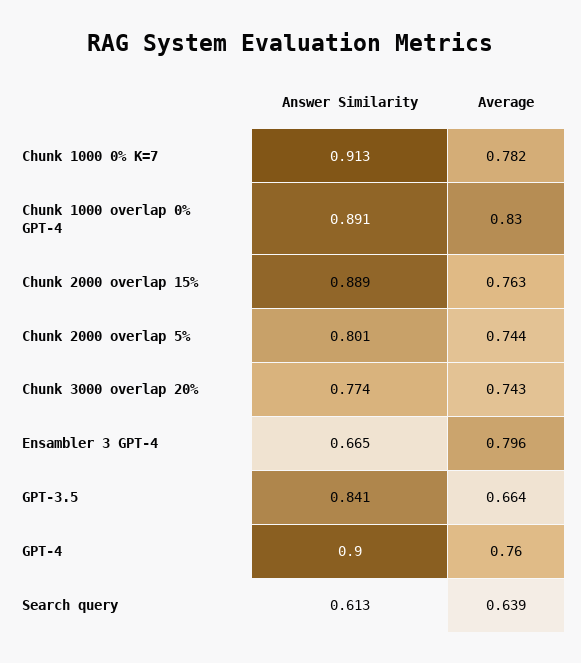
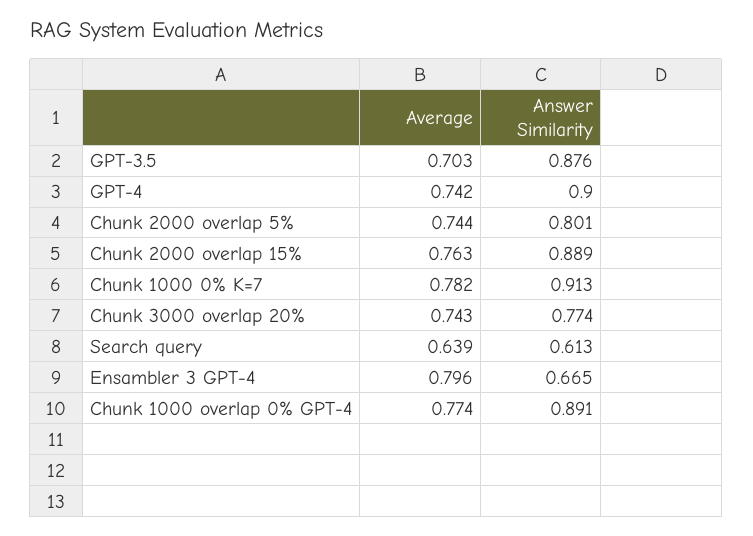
  {
    "Answer Similarity": {
      "Chunk 1000 0% K=7": 0.913,
      "Chunk 1000 overlap 0% GPT-4": 0.891,
      "Chunk 2000 overlap 15%": 0.889,
      "Chunk 2000 overlap 5%": 0.801,
      "Chunk 3000 overlap 20%": 0.774,
      "Ensambler 3 GPT-4": 0.665,
-     "GPT-3.5": 0.841,
+     "GPT-3.5": 0.876,
      "GPT-4": 0.9,
      "Search query": 0.613
    },
    "Average": {
      "Chunk 1000 0% K=7": 0.782,
-     "Chunk 1000 overlap 0% GPT-4": 0.83,
+     "Chunk 1000 overlap 0% GPT-4": 0.774,
      "Chunk 2000 overlap 15%": 0.763,
      "Chunk 2000 overlap 5%": 0.744,
      "Chunk 3000 overlap 20%": 0.743,
      "Ensambler 3 GPT-4": 0.796,
-     "GPT-3.5": 0.664,
+     "GPT-3.5": 0.703,
-     "GPT-4": 0.76,
+     "GPT-4": 0.742,
      "Search query": 0.639
    }
  }

